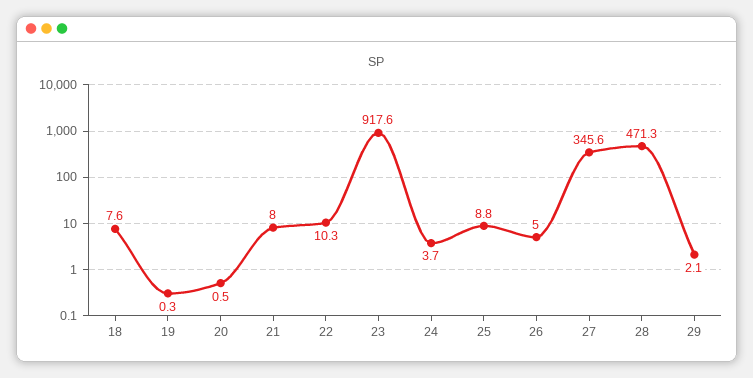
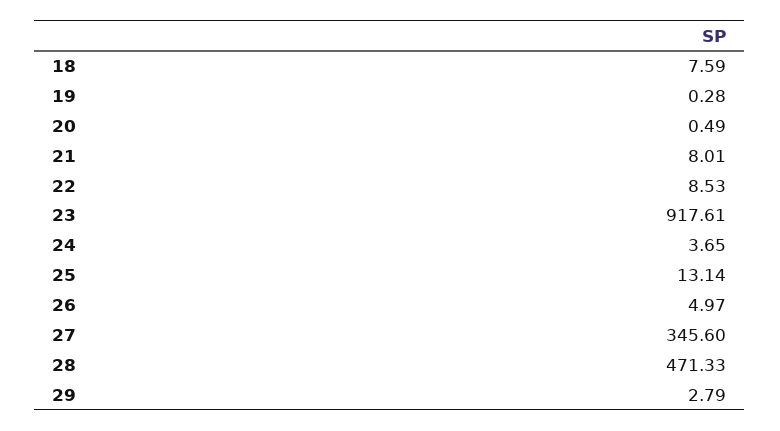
  {
    "18": 7.59,
    "19": 0.28,
    "20": 0.49,
    "21": 8.01,
-   "22": 10.3,
+   "22": 8.53,
    "23": 917.61,
    "24": 3.65,
-   "25": 8.8,
+   "25": 13.14,
    "26": 4.97,
    "27": 345.6,
    "28": 471.33,
-   "29": 2.1
+   "29": 2.79
  }

